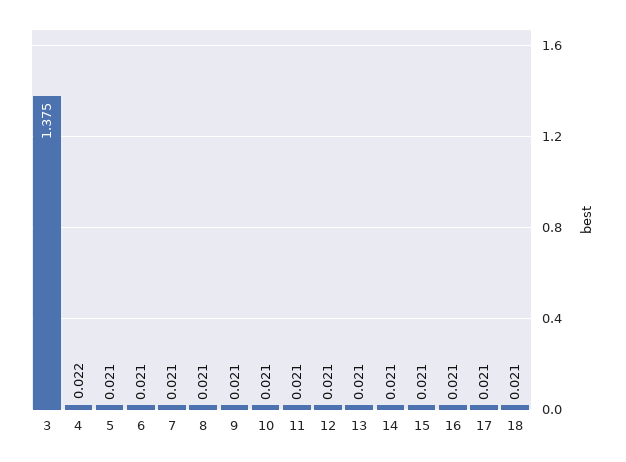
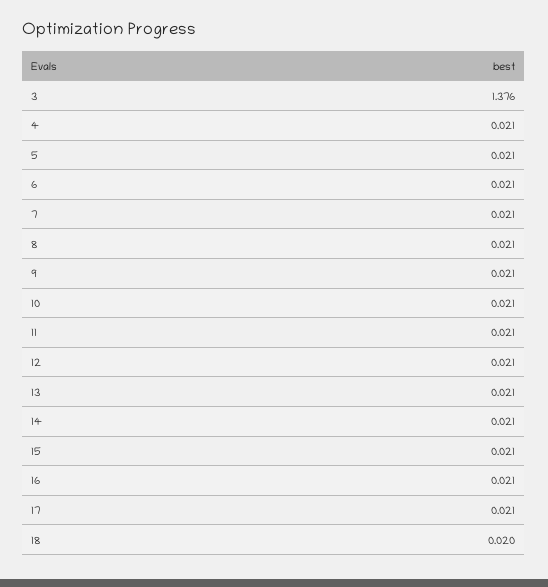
  {
-   "3": 1.375,
+   "3": 1.376,
-   "4": 0.022,
+   "4": 0.021,
    "5": 0.021,
    "6": 0.021,
    "7": 0.021,
    "8": 0.021,
    "9": 0.021,
    "10": 0.021,
    "11": 0.021,
    "12": 0.021,
    "13": 0.021,
    "14": 0.021,
    "15": 0.021,
    "16": 0.021,
    "17": 0.021,
-   "18": 0.021
+   "18": 0.02
  }

